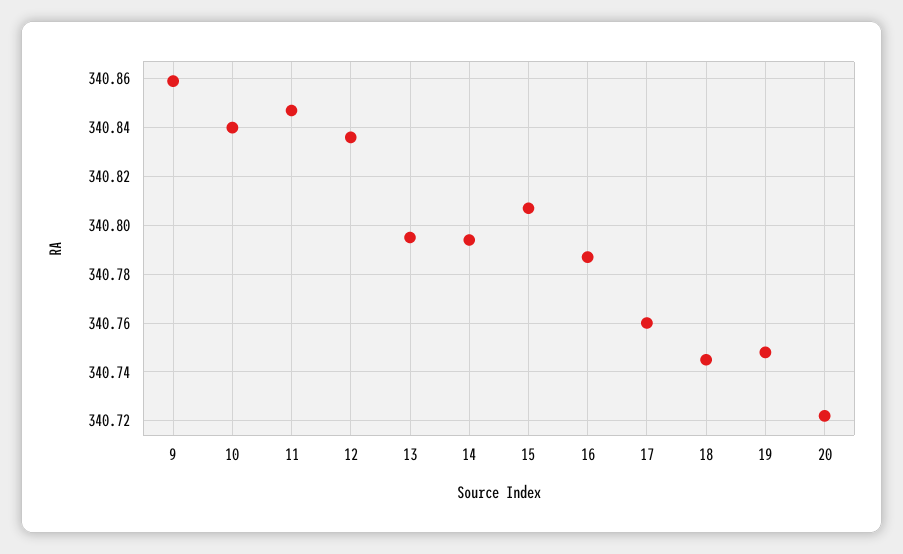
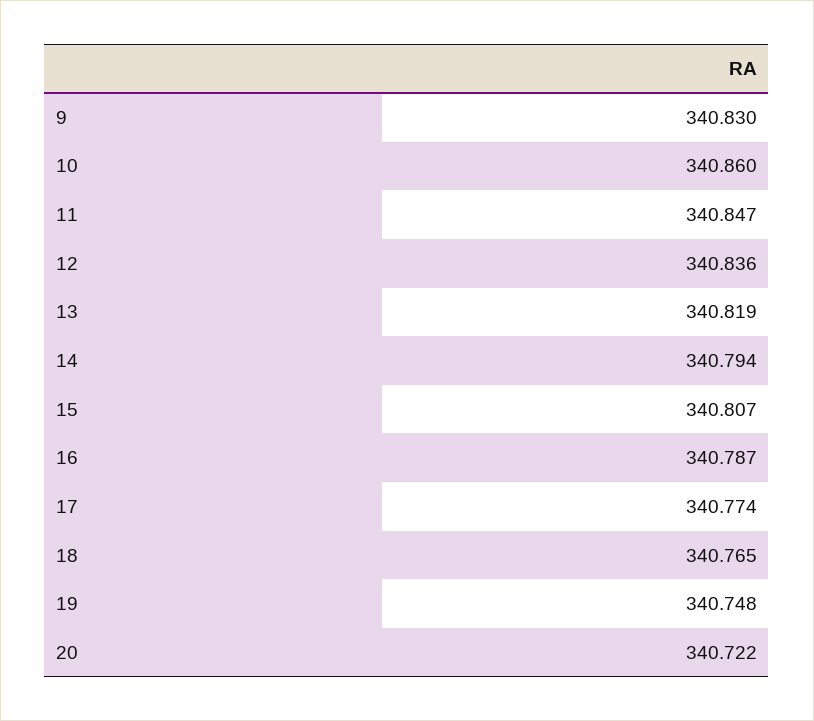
  {
-   "9": 340.86,
+   "9": 340.83,
-   "10": 340.84,
+   "10": 340.86,
    "11": 340.847,
    "12": 340.836,
-   "13": 340.795,
+   "13": 340.819,
    "14": 340.794,
    "15": 340.807,
    "16": 340.787,
-   "17": 340.76,
+   "17": 340.774,
-   "18": 340.745,
+   "18": 340.765,
    "19": 340.748,
    "20": 340.722
  }

